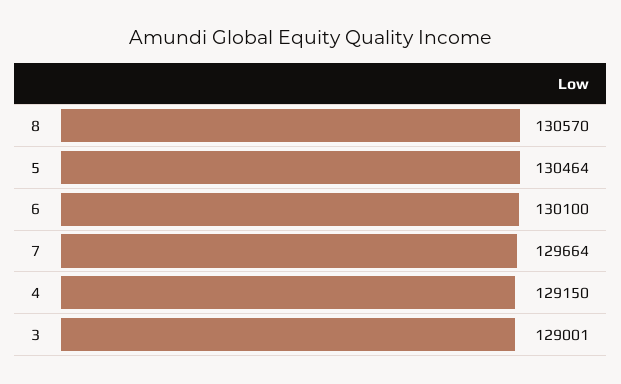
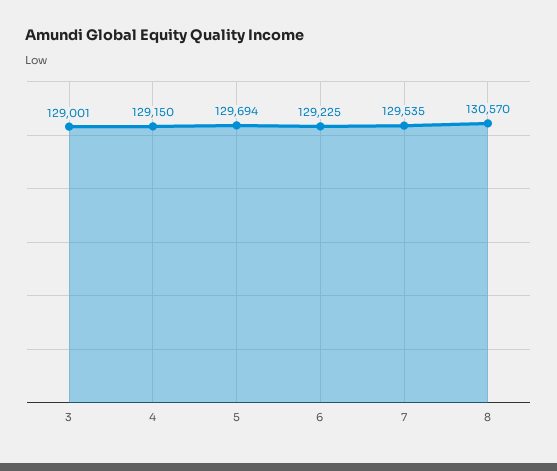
  {
    "8": 130570,
-   "5": 130464,
+   "5": 129694,
-   "6": 130100,
+   "6": 129225,
-   "7": 129664,
+   "7": 129535,
    "4": 129150,
    "3": 129001
  }

